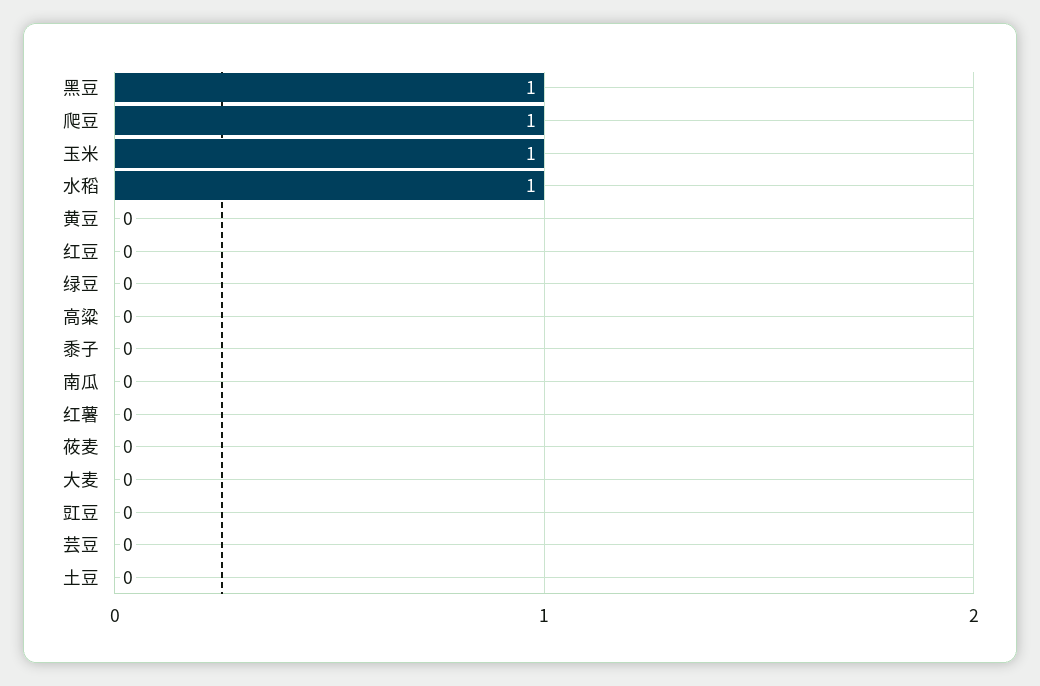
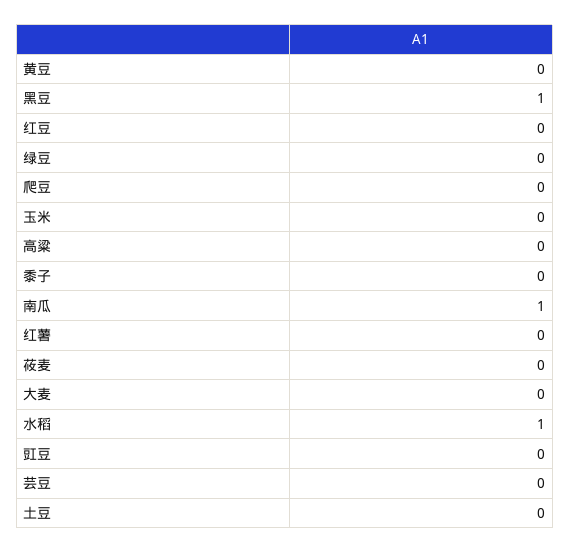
  {
    "黑豆": 1,
-   "爬豆": 1,
+   "爬豆": 0,
-   "玉米": 1,
+   "玉米": 0,
    "水稻": 1,
    "黄豆": 0,
    "红豆": 0,
    "绿豆": 0,
    "高粱": 0,
    "黍子": 0,
-   "南瓜": 0,
+   "南瓜": 1,
    "红薯": 0,
    "莜麦": 0,
    "大麦": 0,
    "豇豆": 0,
    "芸豆": 0,
    "土豆": 0
  }

